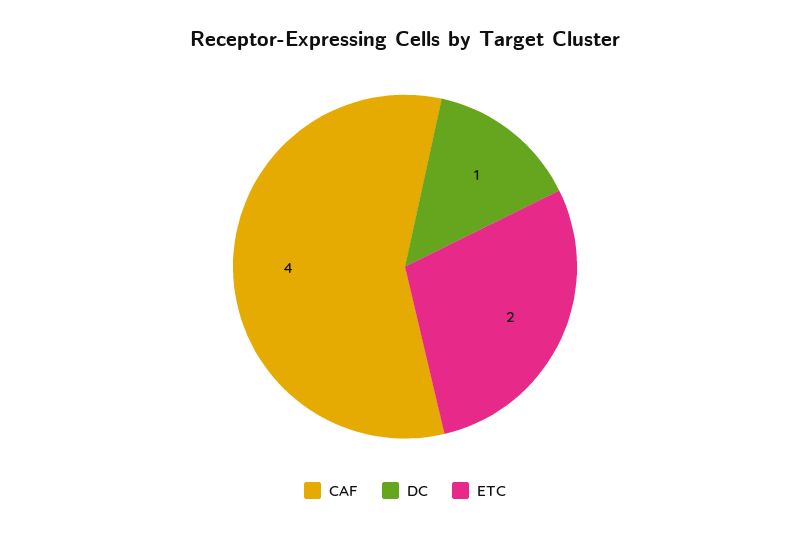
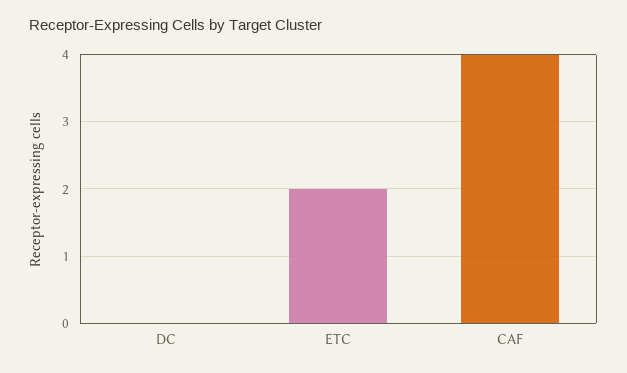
  {
    "CAF": 4,
-   "DC": 1,
+   "DC": 0,
    "ETC": 2
  }

